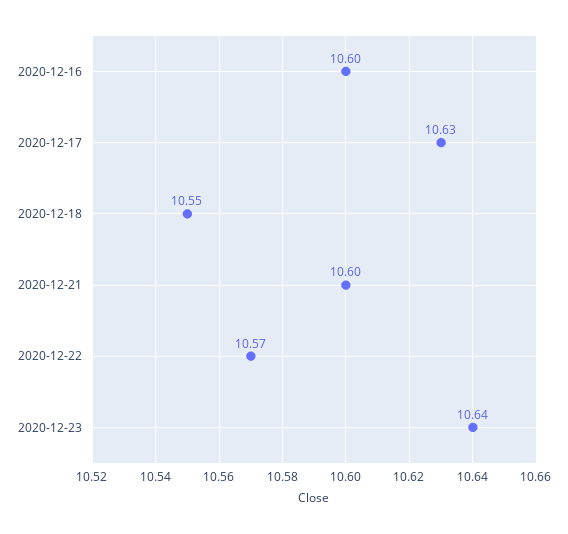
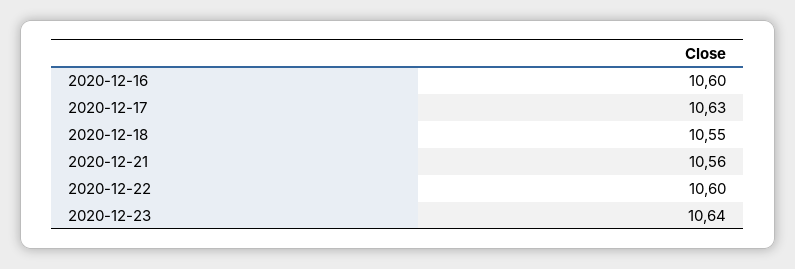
  {
    "2020-12-16": 10.6,
    "2020-12-17": 10.63,
    "2020-12-18": 10.55,
-   "2020-12-21": 10.6,
+   "2020-12-21": 10.56,
-   "2020-12-22": 10.57,
+   "2020-12-22": 10.6,
    "2020-12-23": 10.64
  }

